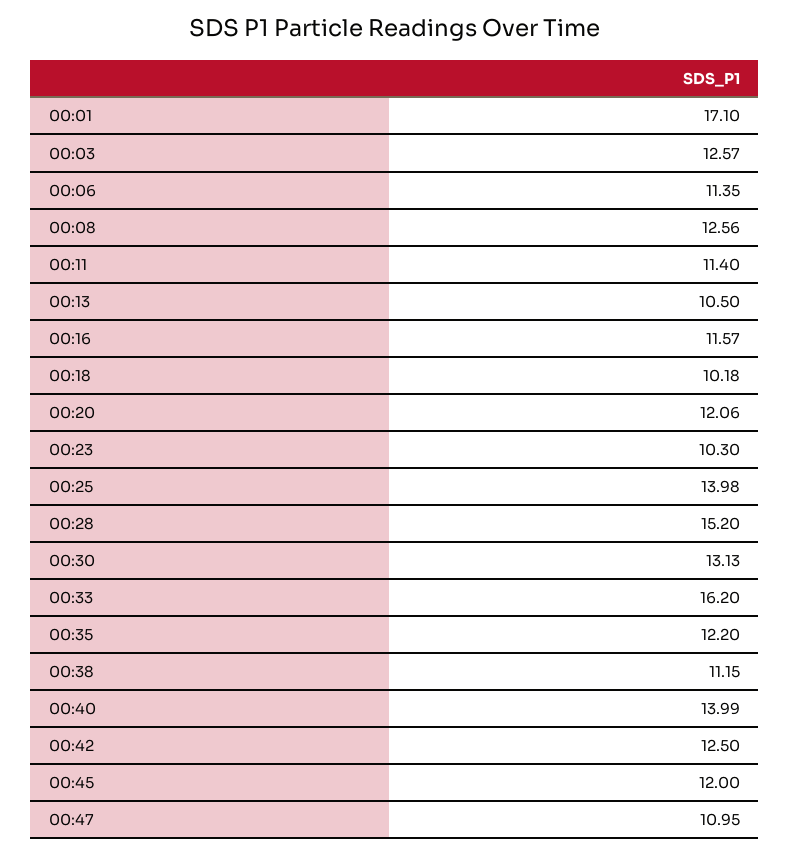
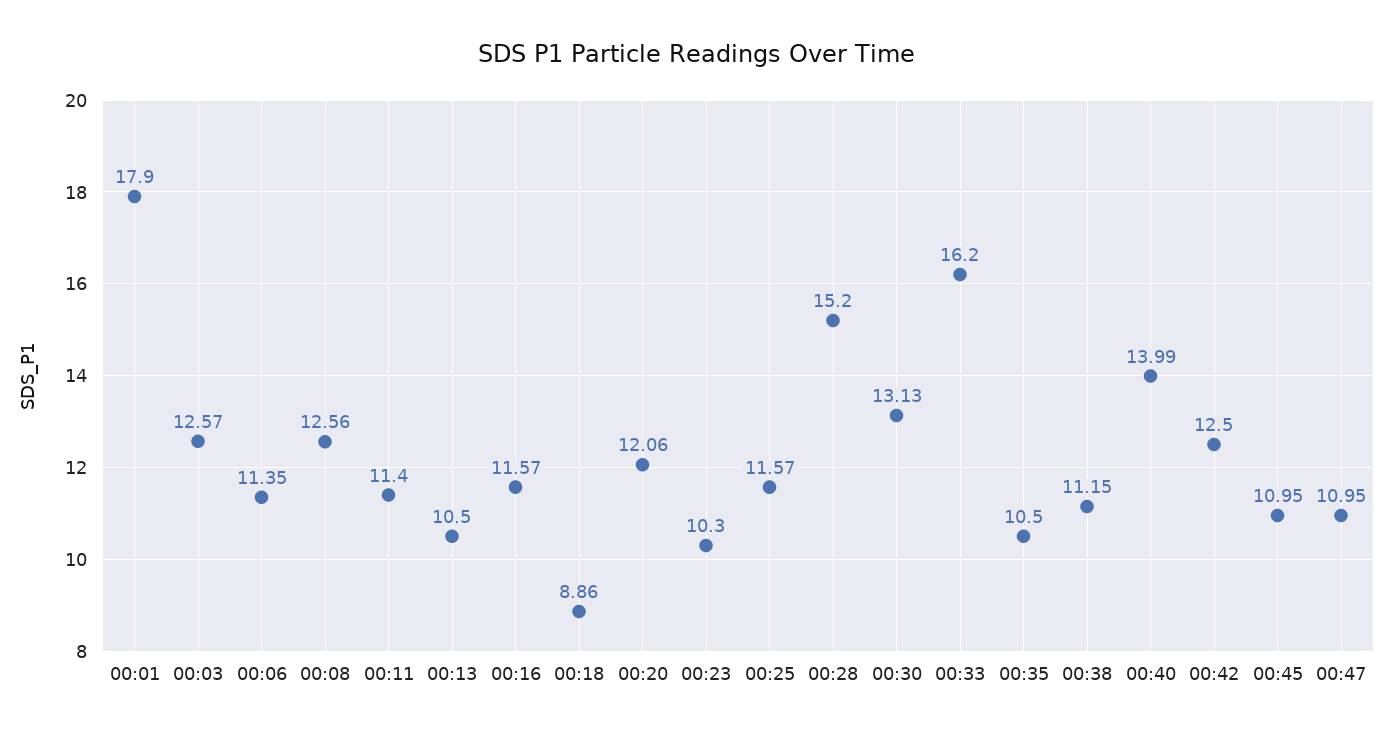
  {
-   "00:01": 17.1,
+   "00:01": 17.9,
    "00:03": 12.57,
    "00:06": 11.35,
    "00:08": 12.56,
    "00:11": 11.4,
    "00:13": 10.5,
    "00:16": 11.57,
-   "00:18": 10.18,
+   "00:18": 8.86,
    "00:20": 12.06,
    "00:23": 10.3,
-   "00:25": 13.98,
+   "00:25": 11.57,
    "00:28": 15.2,
    "00:30": 13.13,
    "00:33": 16.2,
-   "00:35": 12.2,
+   "00:35": 10.5,
    "00:38": 11.15,
    "00:40": 13.99,
    "00:42": 12.5,
-   "00:45": 12,
+   "00:45": 10.95,
    "00:47": 10.95
  }

